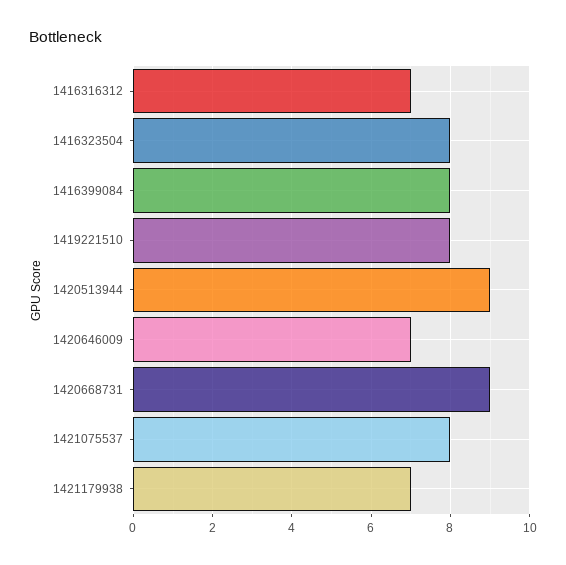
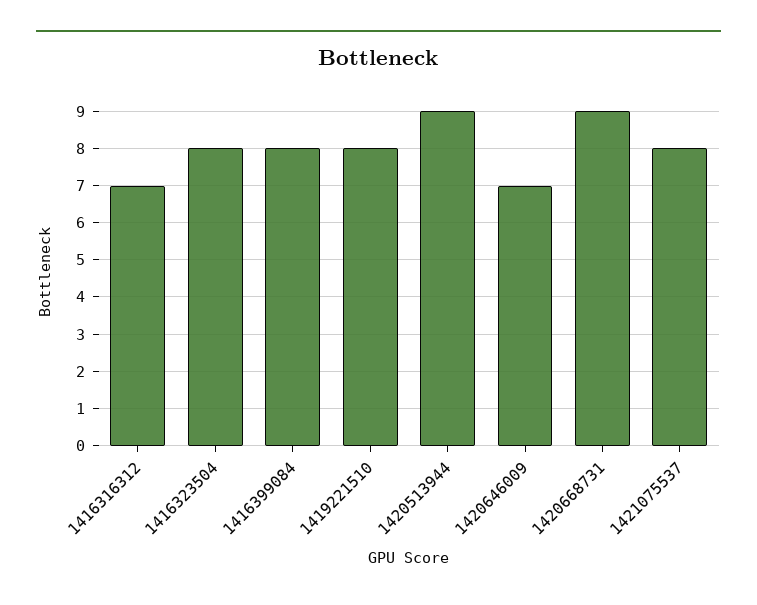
  {
    "1416316312": 7,
    "1416323504": 8,
    "1416399084": 8,
    "1419221510": 8,
    "1420513944": 9,
    "1420646009": 7,
    "1420668731": 9,
-   "1421075537": 8,
+   "1421075537": 8
-   "1421179938": 7
  }

